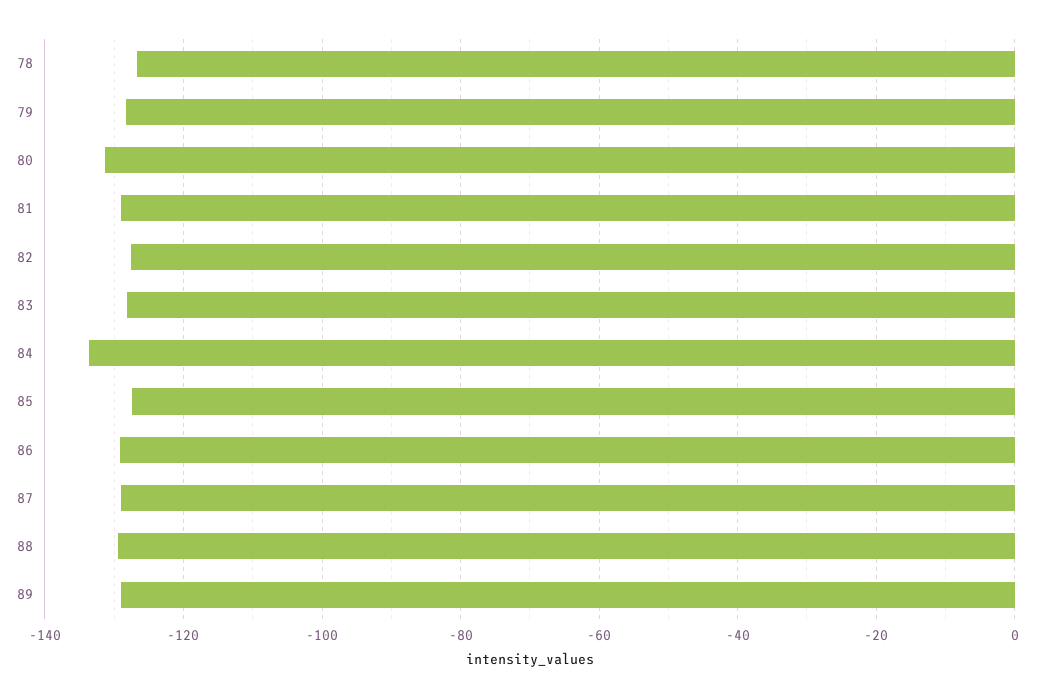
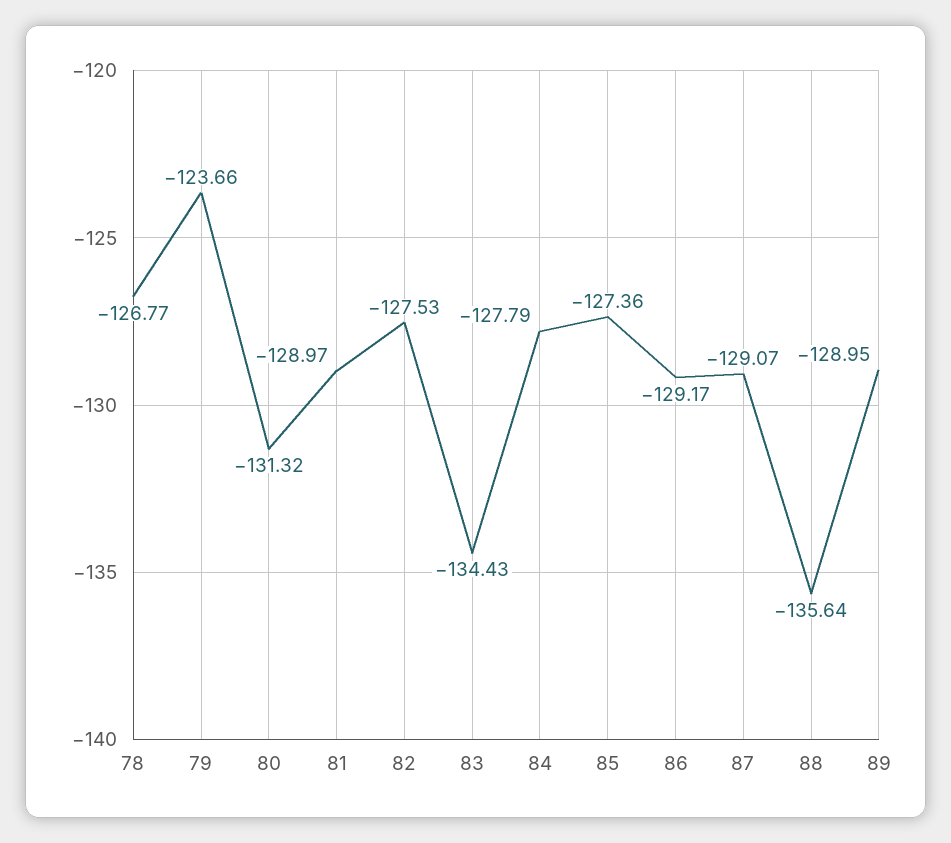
  {
    "78": -126.77,
-   "79": -128,
+   "79": -123.66,
    "80": -131.32,
    "81": -128.97,
    "82": -127.53,
-   "83": -128,
+   "83": -134.43,
-   "84": -134,
+   "84": -127.79,
    "85": -127.36,
    "86": -129.17,
    "87": -129.07,
-   "88": -130,
+   "88": -135.64,
    "89": -128.95
  }

